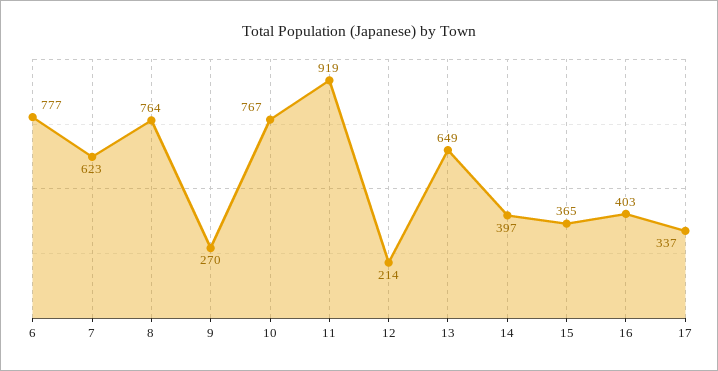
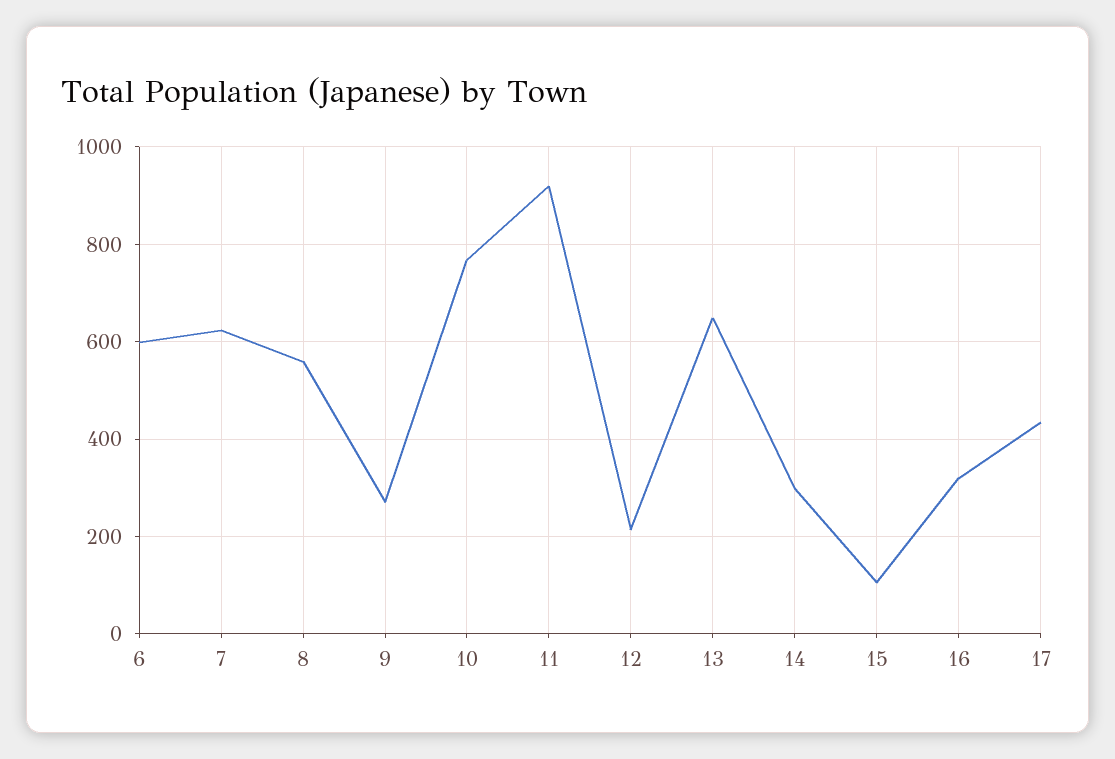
  {
-   "6": 777,
+   "6": 600,
    "7": 623,
-   "8": 764,
+   "8": 560,
    "9": 270,
    "10": 767,
    "11": 919,
    "12": 214,
    "13": 649,
-   "14": 397,
+   "14": 300,
-   "15": 365,
+   "15": 100,
-   "16": 403,
+   "16": 320,
-   "17": 337
+   "17": 440
  }

